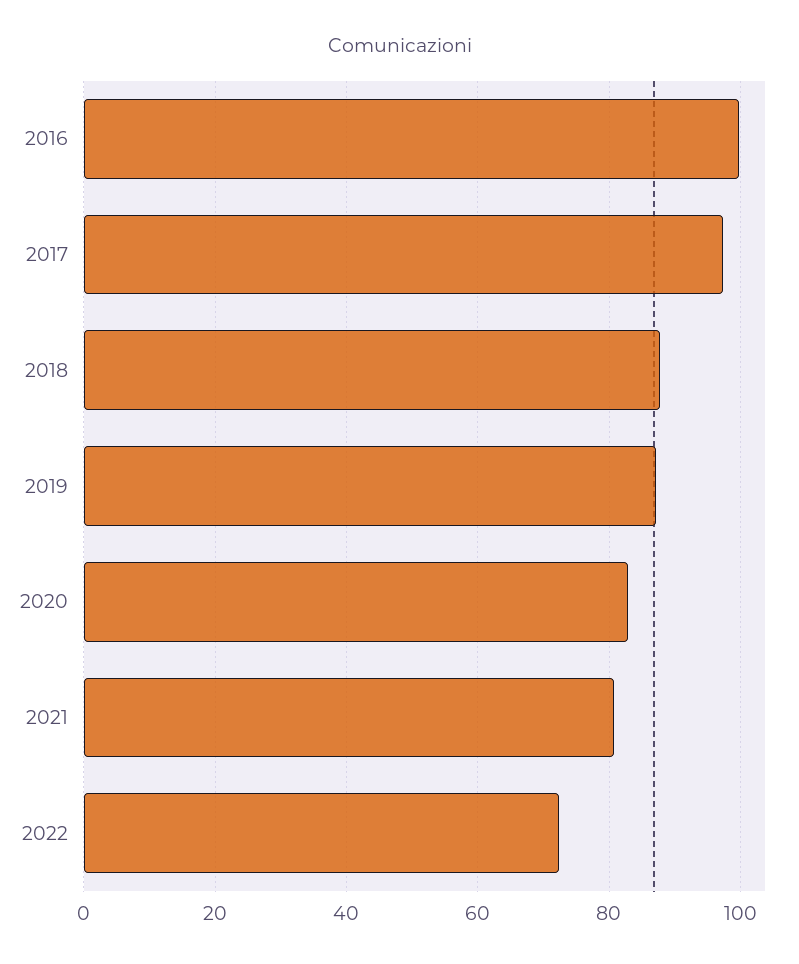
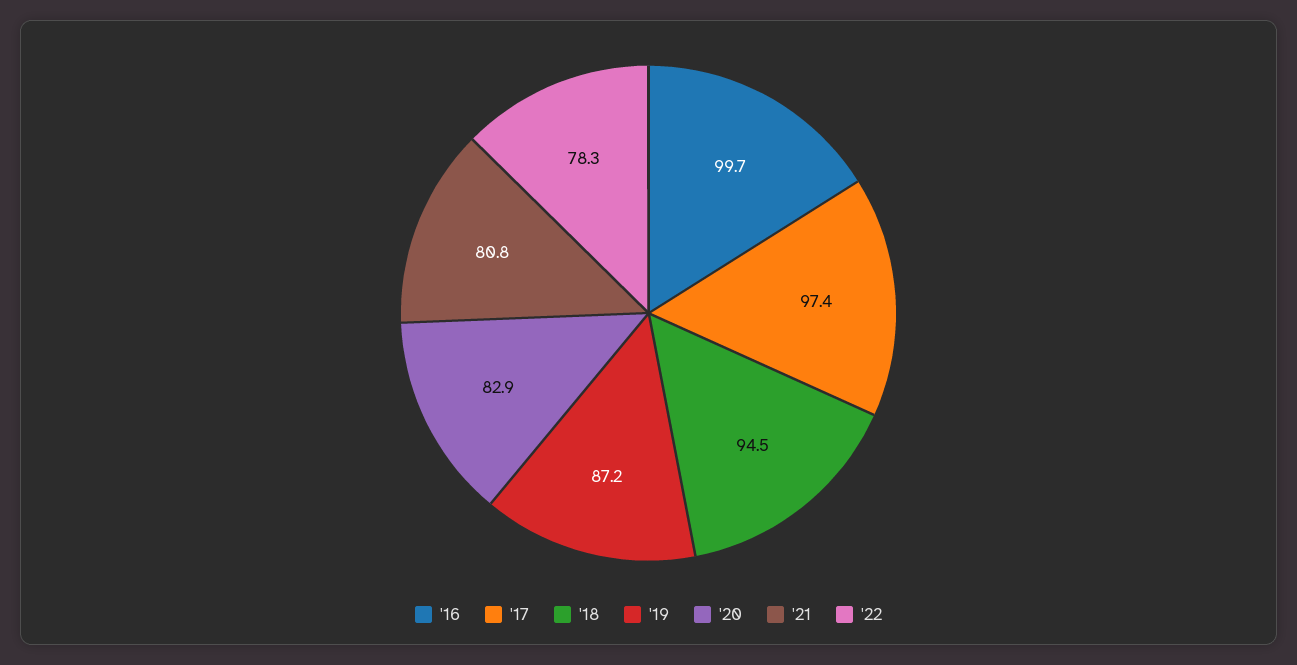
  {
    "2016": 99.7,
    "2017": 97.4,
-   "2018": 88,
+   "2018": 94.5,
    "2019": 87.2,
    "2020": 82.9,
    "2021": 80.8,
-   "2022": 72
+   "2022": 78.3
  }

